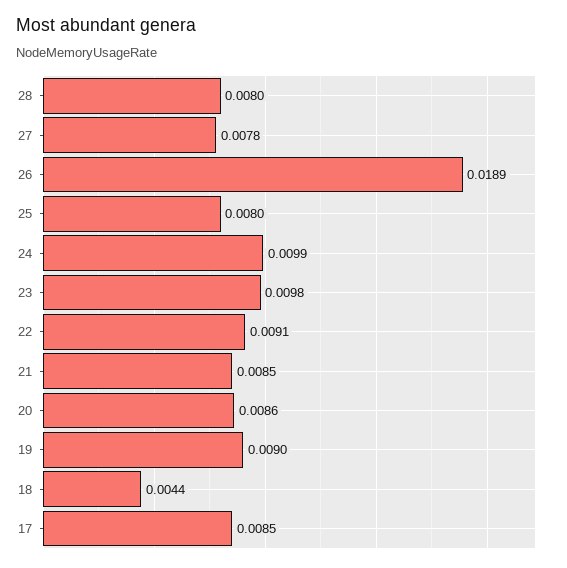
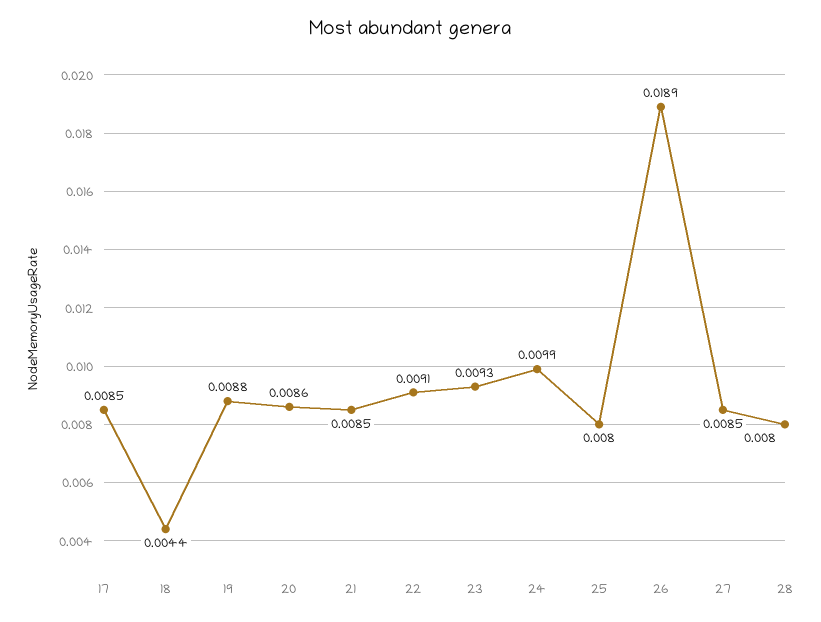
  {
    "28": 0.008,
-   "27": 0.0078,
+   "27": 0.0085,
    "26": 0.0189,
    "25": 0.008,
    "24": 0.0099,
-   "23": 0.0098,
+   "23": 0.0093,
    "22": 0.0091,
    "21": 0.0085,
    "20": 0.0086,
-   "19": 0.009,
+   "19": 0.0088,
    "18": 0.0044,
    "17": 0.0085
  }

